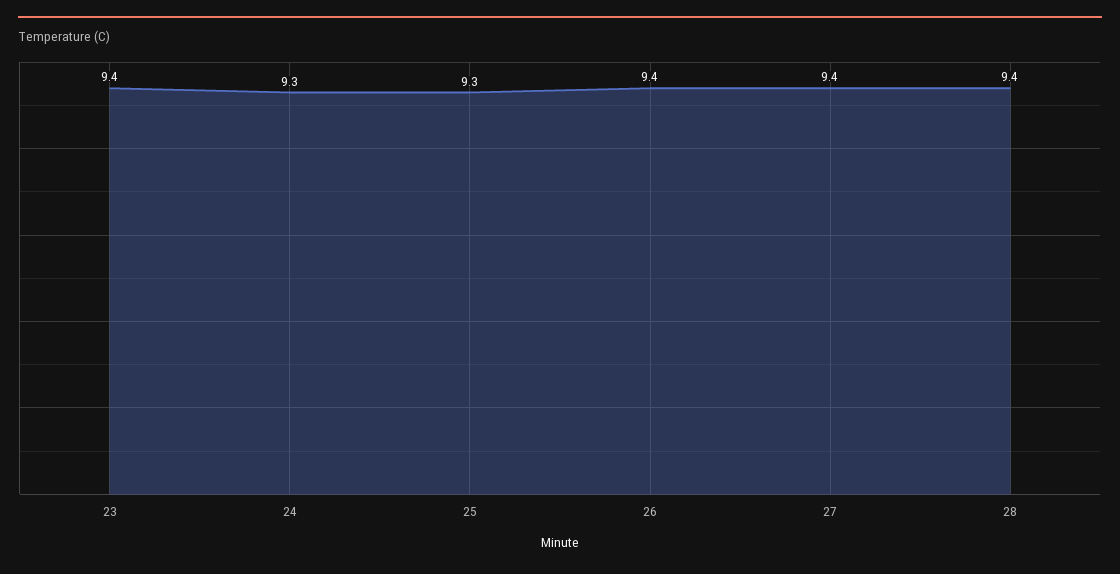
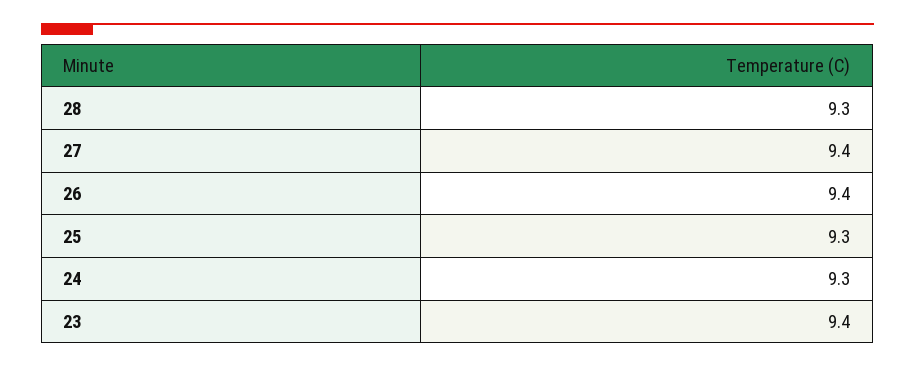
  {
    "23": 9.4,
    "24": 9.3,
    "25": 9.3,
    "26": 9.4,
    "27": 9.4,
-   "28": 9.4
+   "28": 9.3
  }

